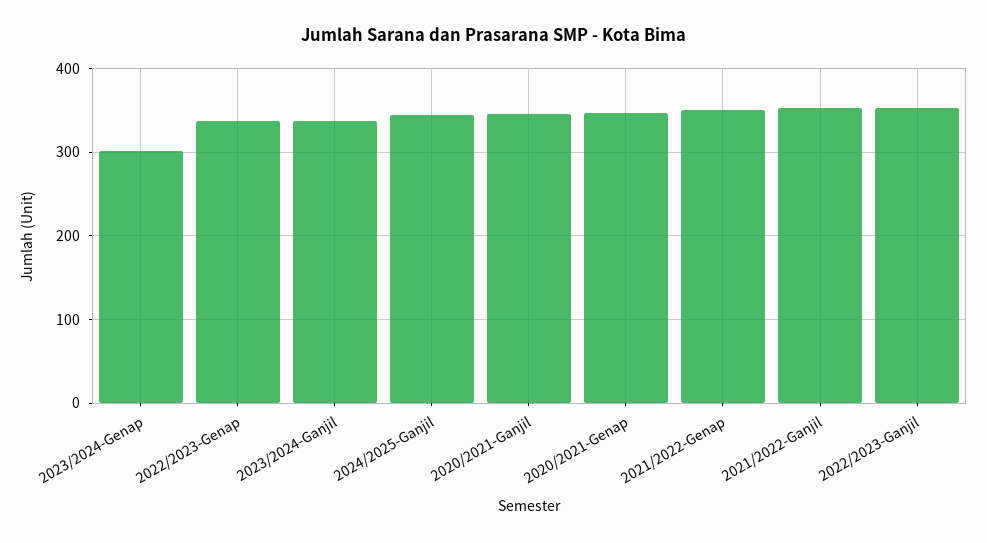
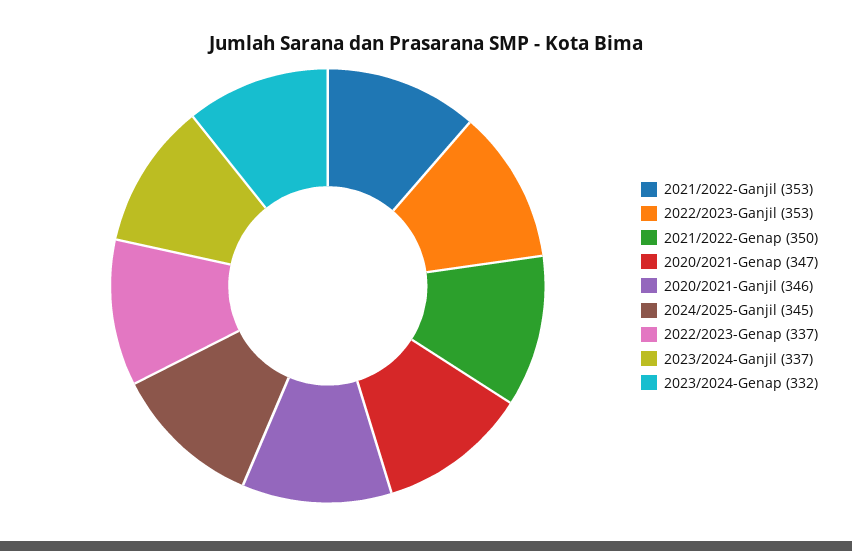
  {
-   "2023/2024-Genap": 300,
+   "2023/2024-Genap": 332,
    "2022/2023-Genap": 337,
    "2023/2024-Ganjil": 337,
    "2024/2025-Ganjil": 345,
    "2020/2021-Ganjil": 346,
    "2020/2021-Genap": 347,
    "2021/2022-Genap": 350,
    "2021/2022-Ganjil": 353,
    "2022/2023-Ganjil": 353
  }

